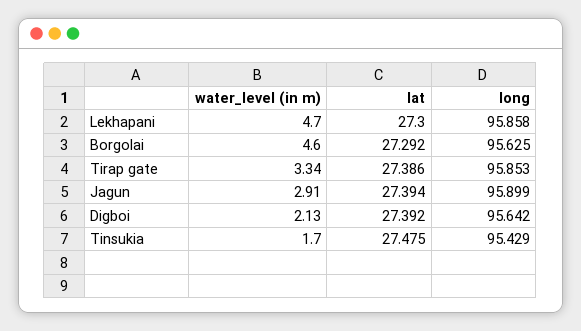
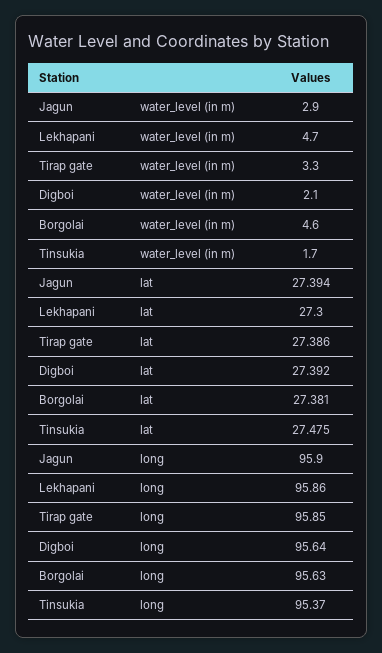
  {
    "water_level (in m)": {
      "Lekhapani": 4.7,
      "Borgolai": 4.6,
      "Tirap gate": 3.34,
      "Jagun": 2.91,
      "Digboi": 2.13,
      "Tinsukia": 1.7
    },
    "lat": {
      "Lekhapani": 27.3,
-     "Borgolai": 27.292,
+     "Borgolai": 27.381,
      "Tirap gate": 27.386,
      "Jagun": 27.394,
      "Digboi": 27.392,
      "Tinsukia": 27.475
    },
    "long": {
      "Lekhapani": 95.858,
      "Borgolai": 95.625,
      "Tirap gate": 95.853,
      "Jagun": 95.899,
      "Digboi": 95.642,
-     "Tinsukia": 95.429
+     "Tinsukia": 95.37
    }
  }

